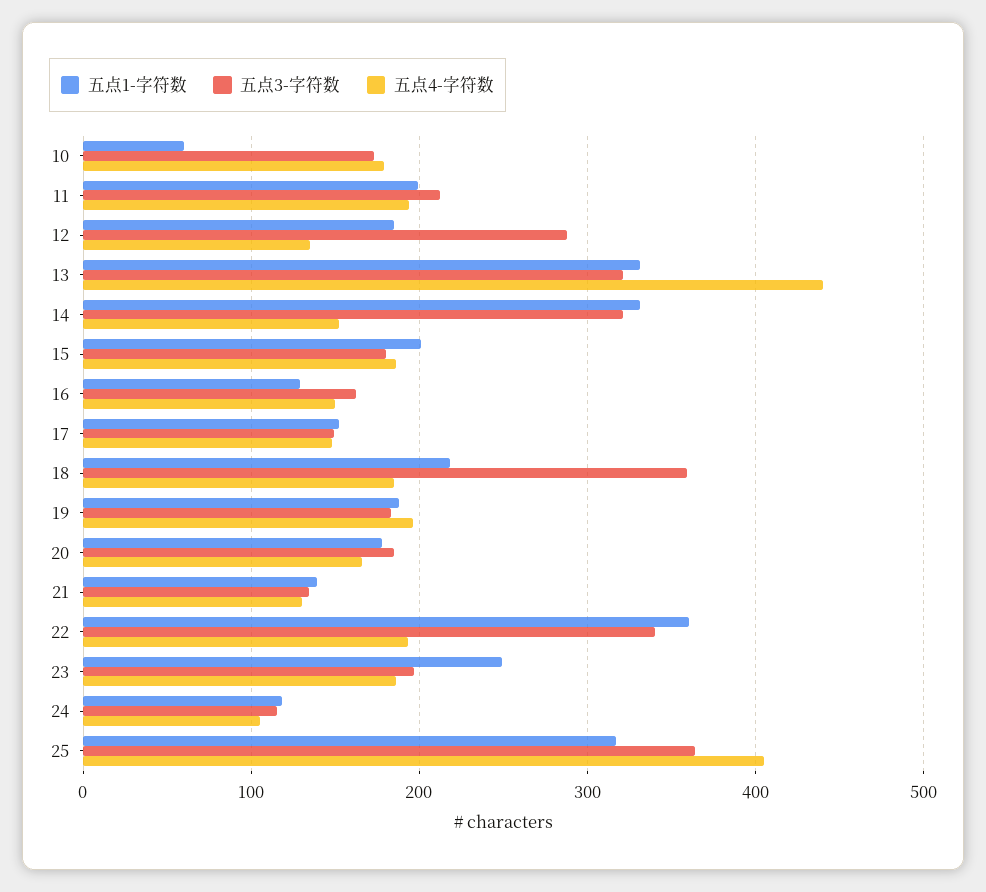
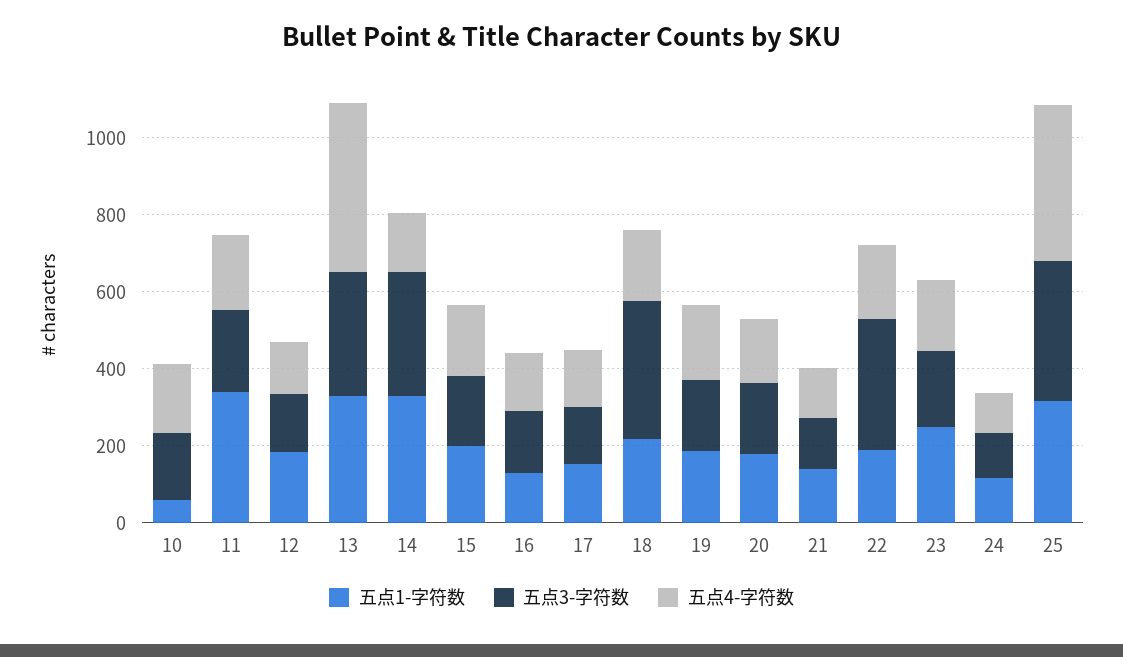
  {
    "五点1-字符数": {
      "10": 60,
-     "11": 200,
+     "11": 350,
      "12": 190,
      "13": 330,
      "14": 330,
      "15": 200,
      "16": 130,
      "17": 150,
      "18": 220,
      "19": 190,
      "20": 180,
      "21": 140,
-     "22": 360,
+     "22": 200,
      "23": 250,
      "24": 120,
      "25": 320
    },
    "五点3-字符数": {
      "10": 170,
      "11": 210,
-     "12": 290,
+     "12": 150,
      "13": 320,
      "14": 320,
      "15": 180,
      "16": 160,
      "17": 150,
      "18": 360,
      "19": 180,
      "20": 190,
      "21": 130,
      "22": 340,
      "23": 200,
      "24": 120,
      "25": 360
    },
    "五点4-字符数": {
      "10": 180,
      "11": 190,
      "12": 140,
      "13": 440,
      "14": 150,
      "15": 190,
      "16": 150,
      "17": 150,
      "18": 190,
      "19": 200,
      "20": 170,
      "21": 130,
      "22": 190,
      "23": 190,
      "24": 110,
      "25": 410
    }
  }

